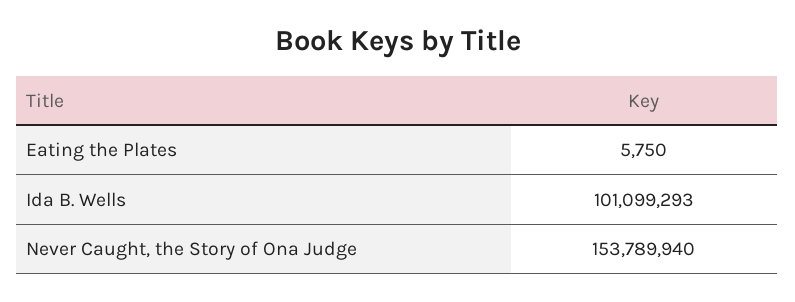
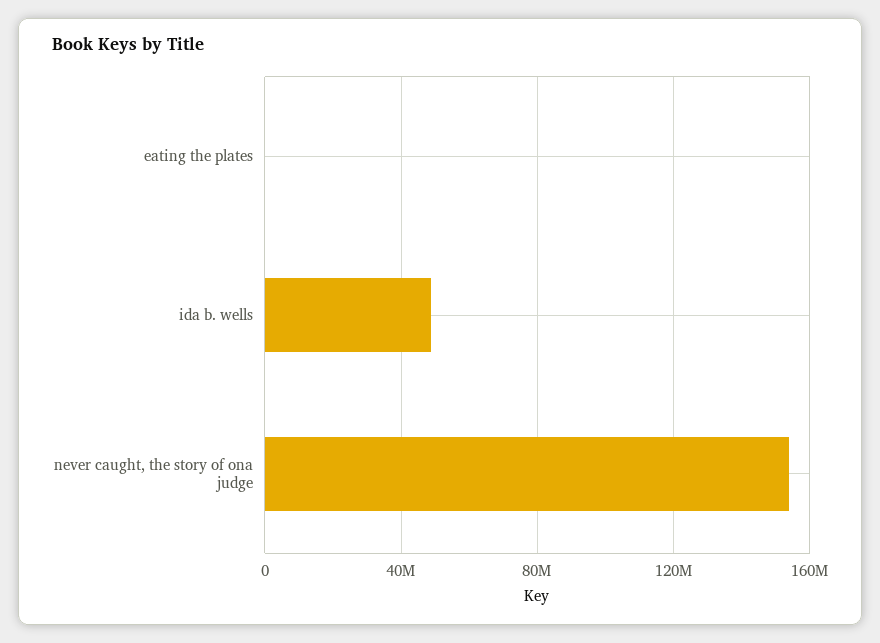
  {
    "Eating the Plates": 5750,
-   "Ida B. Wells": 101099293,
+   "Ida B. Wells": 50000000,
    "Never Caught, the Story of Ona Judge": 153789940
  }

